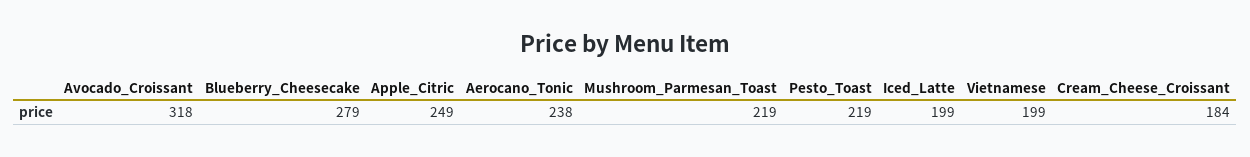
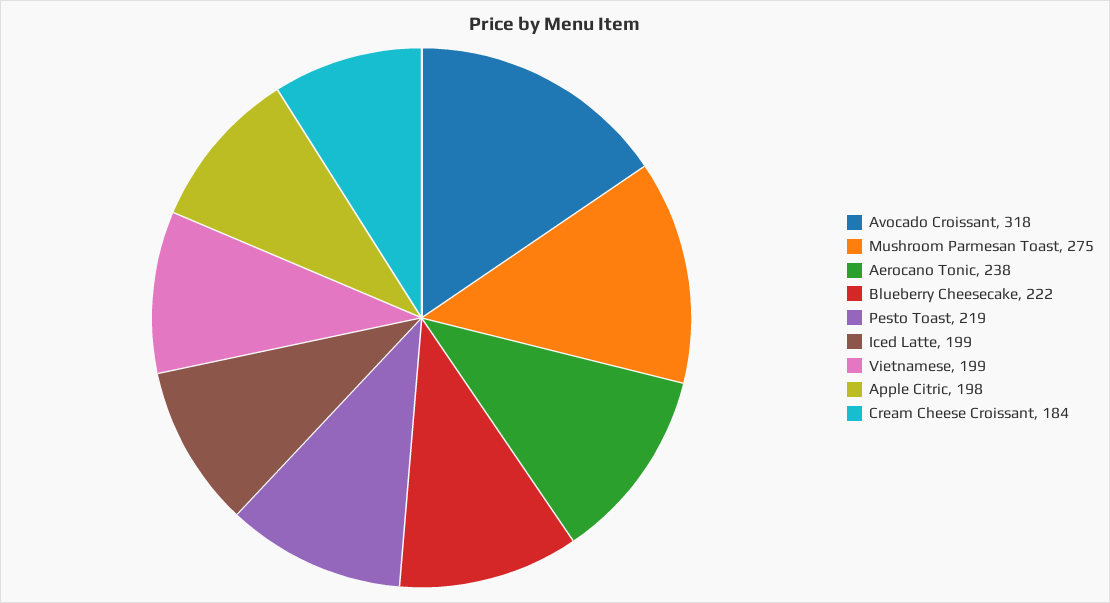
  {
    "Avocado_Croissant": 318,
-   "Blueberry_Cheesecake": 279,
+   "Blueberry_Cheesecake": 222,
-   "Apple_Citric": 249,
+   "Apple_Citric": 198,
    "Aerocano_Tonic": 238,
-   "Mushroom_Parmesan_Toast": 219,
+   "Mushroom_Parmesan_Toast": 275,
    "Pesto_Toast": 219,
    "Iced_Latte": 199,
    "Vietnamese": 199,
    "Cream_Cheese_Croissant": 184
  }

